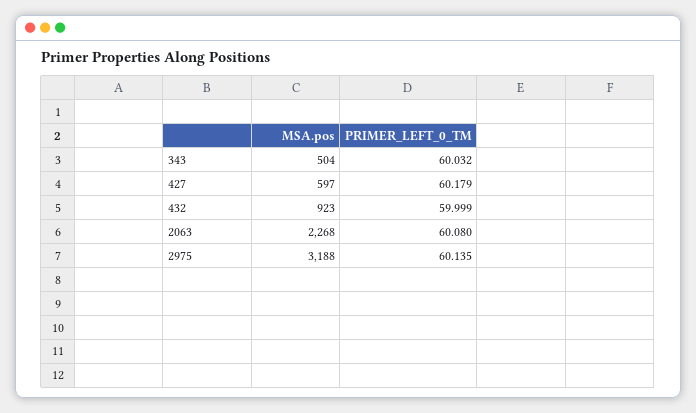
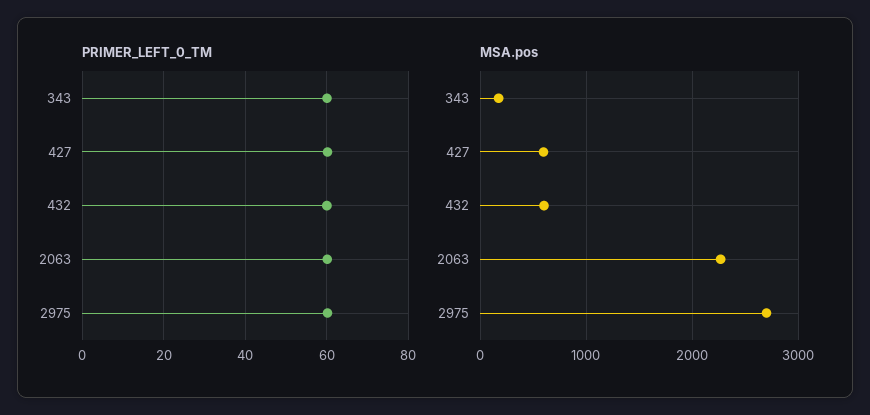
  {
    "MSA.pos": {
-     "343": 504,
+     "343": 200,
      "427": 597,
-     "432": 923,
+     "432": 600,
      "2063": 2268,
-     "2975": 3188
+     "2975": 2700
    },
    "PRIMER_LEFT_0_TM": {
      "343": 60.032,
      "427": 60.179,
      "432": 59.999,
      "2063": 60.08,
      "2975": 60.135
    }
  }

